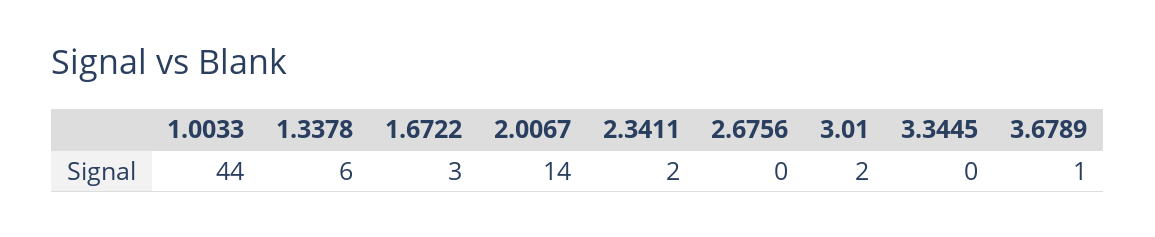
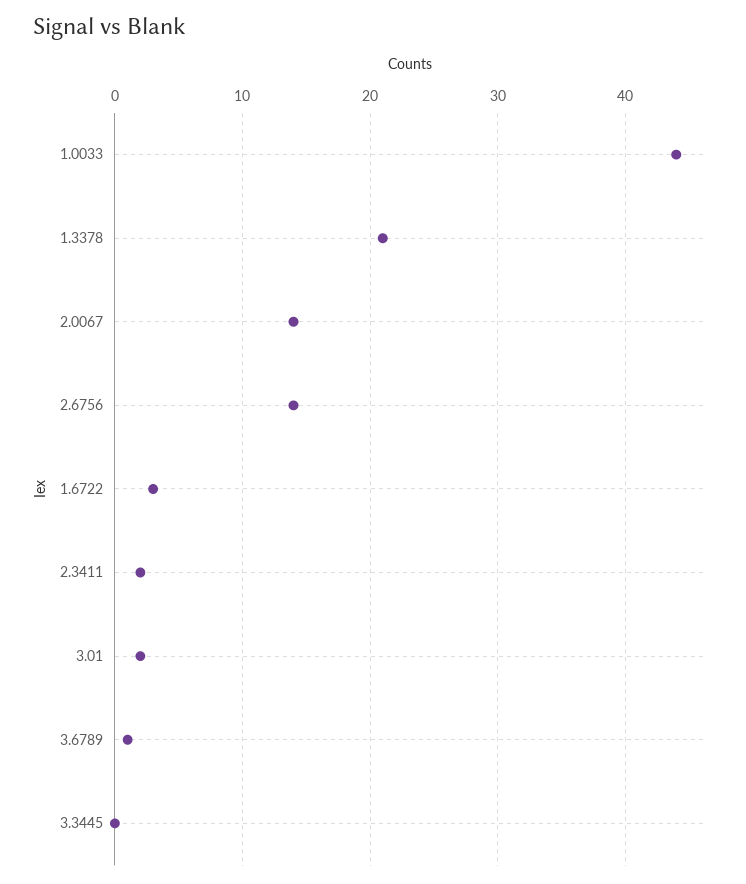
  {
    "1.0033": 44,
-   "1.3378": 6,
+   "1.3378": 21,
    "1.6722": 3,
    "2.0067": 14,
    "2.3411": 2,
-   "2.6756": 0,
+   "2.6756": 14,
    "3.01": 2,
    "3.3445": 0,
    "3.6789": 1
  }

